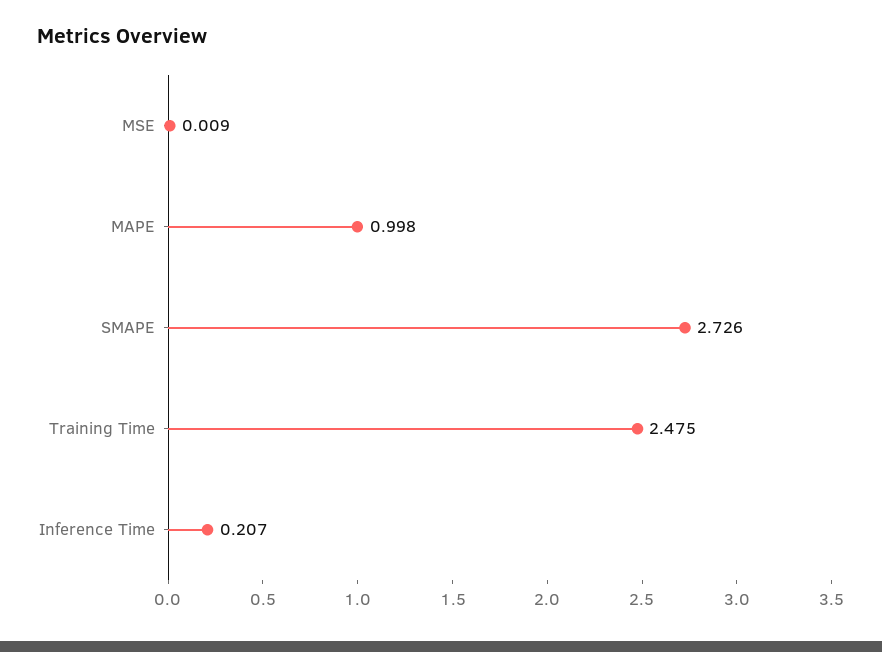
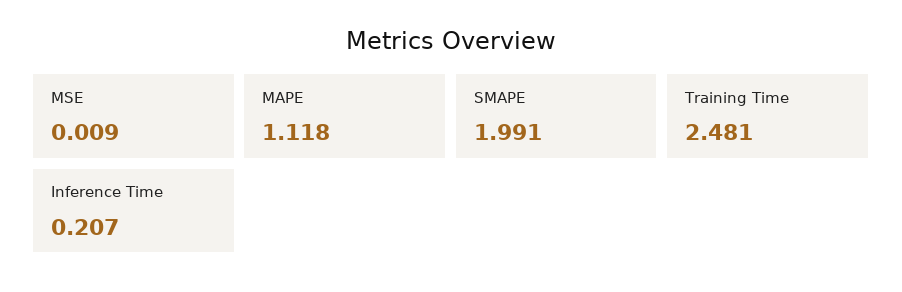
  {
    "MSE": 0.009,
-   "MAPE": 0.998,
+   "MAPE": 1.118,
-   "SMAPE": 2.726,
+   "SMAPE": 1.991,
-   "Training Time": 2.475,
+   "Training Time": 2.481,
    "Inference Time": 0.207
  }

